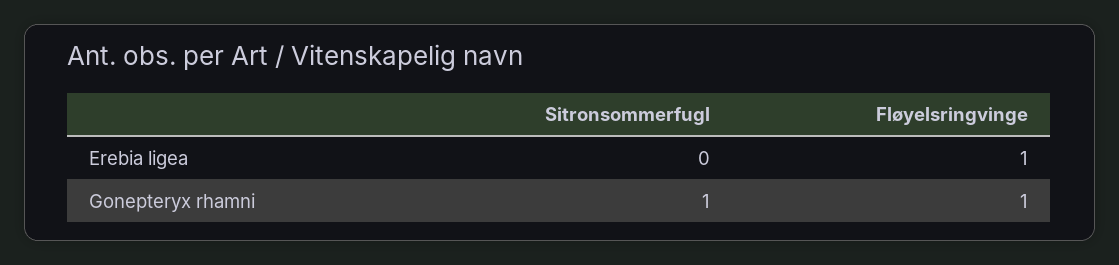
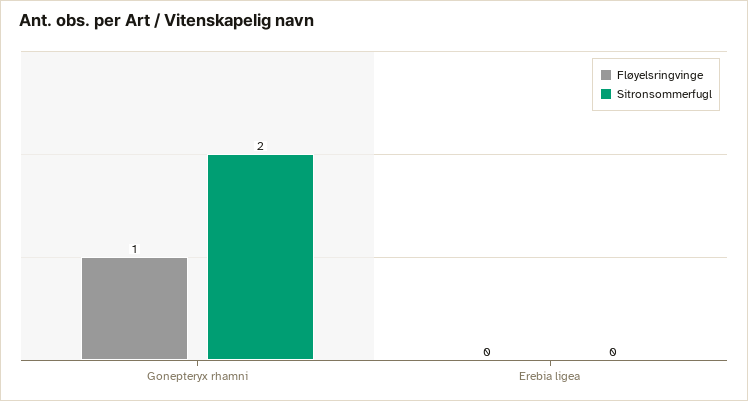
  {
    "Sitronsommerfugl": {
      "Erebia ligea": 0,
-     "Gonepteryx rhamni": 1
+     "Gonepteryx rhamni": 2
    },
    "Fløyelsringvinge": {
-     "Erebia ligea": 1,
+     "Erebia ligea": 0,
      "Gonepteryx rhamni": 1
    }
  }

